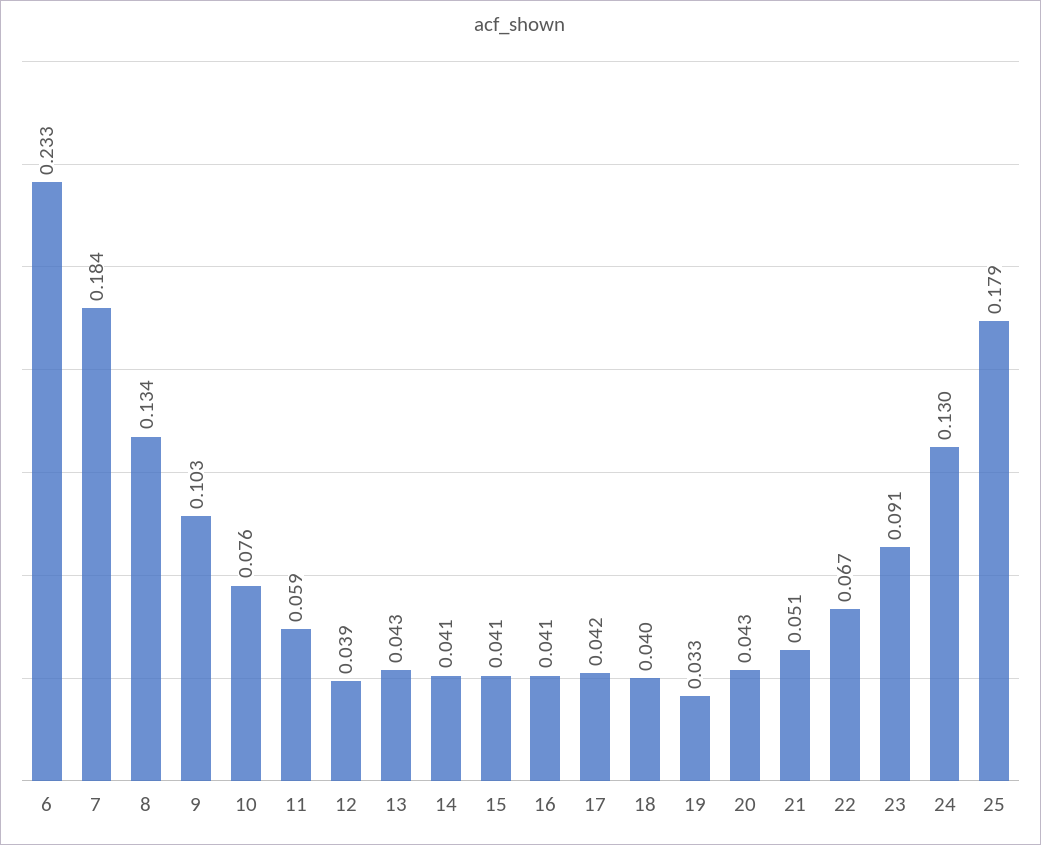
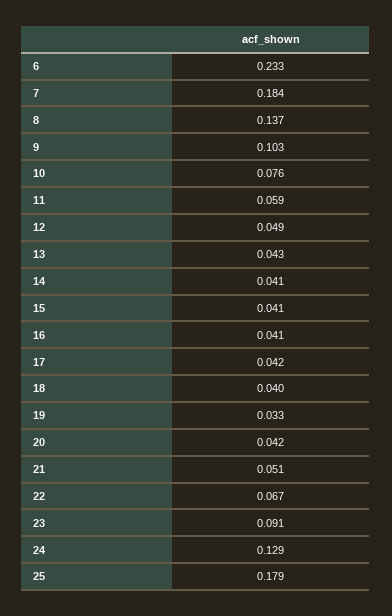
  {
    "6": 0.233,
    "7": 0.184,
-   "8": 0.134,
+   "8": 0.137,
    "9": 0.103,
    "10": 0.076,
    "11": 0.059,
-   "12": 0.039,
+   "12": 0.049,
    "13": 0.043,
    "14": 0.041,
    "15": 0.041,
    "16": 0.041,
    "17": 0.042,
    "18": 0.04,
    "19": 0.033,
-   "20": 0.043,
+   "20": 0.042,
    "21": 0.051,
    "22": 0.067,
    "23": 0.091,
-   "24": 0.13,
+   "24": 0.129,
    "25": 0.179
  }

